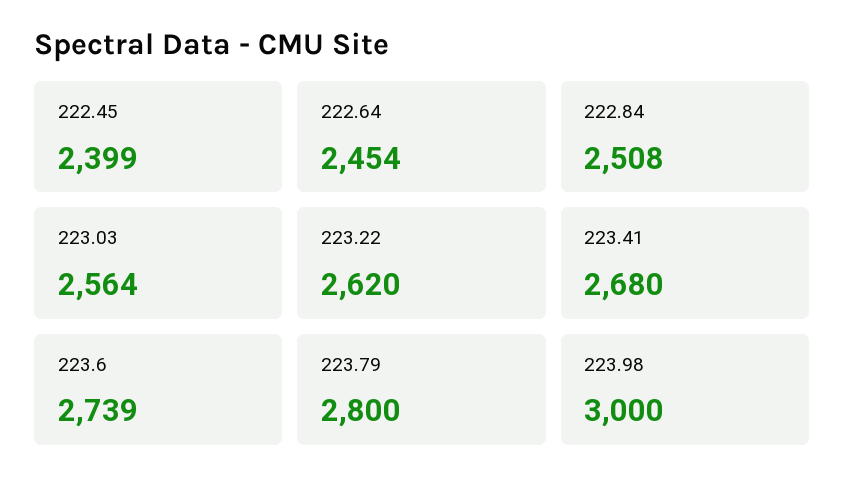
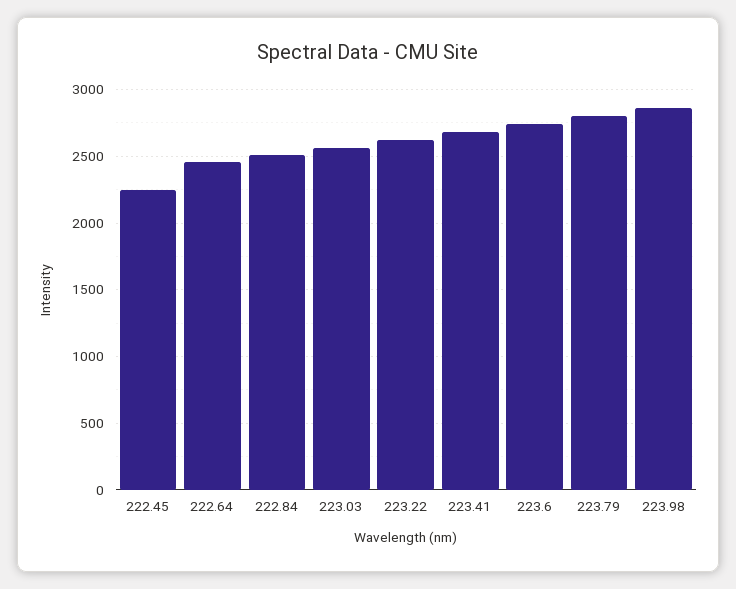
  {
-   "222.45": 2399,
+   "222.45": 2250,
    "222.64": 2454,
    "222.84": 2508,
    "223.03": 2564,
    "223.22": 2620,
    "223.41": 2680,
    "223.6": 2739,
    "223.79": 2800,
-   "223.98": 3000
+   "223.98": 2850
  }

